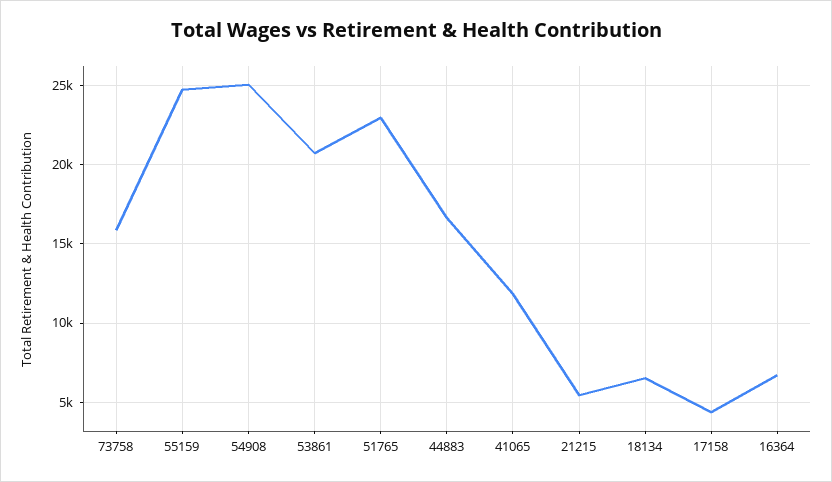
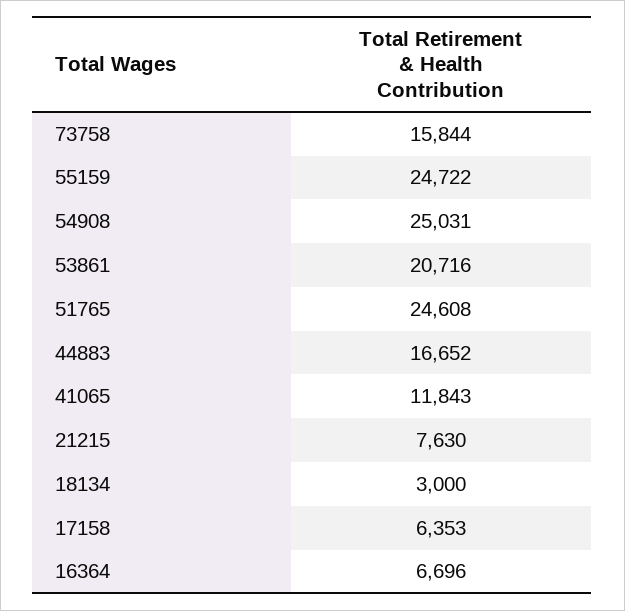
  {
    "73758": 15844,
    "55159": 24722,
    "54908": 25031,
    "53861": 20716,
-   "51765": 23000,
+   "51765": 24608,
    "44883": 16652,
    "41065": 11843,
-   "21215": 5500,
+   "21215": 7630,
-   "18134": 6500,
+   "18134": 3000,
-   "17158": 4500,
+   "17158": 6353,
    "16364": 6696
  }

